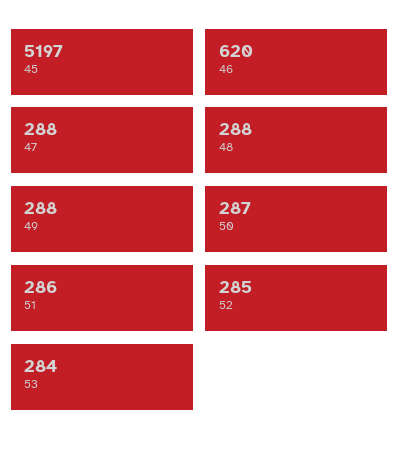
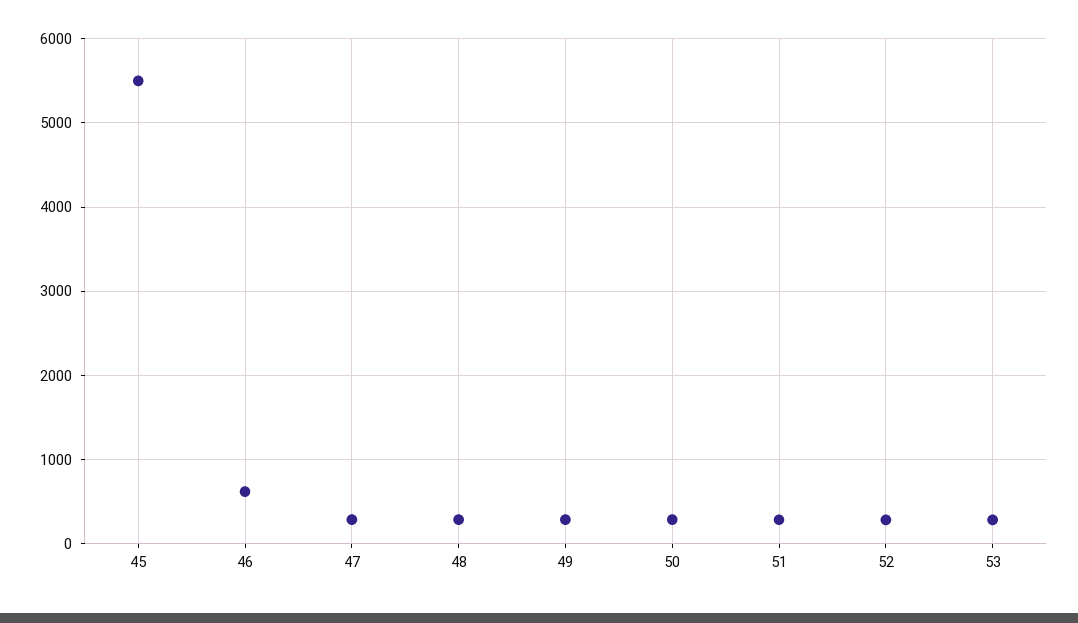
  {
-   "45": 5197,
+   "45": 5500,
    "46": 620,
    "47": 288,
    "48": 288,
    "49": 288,
    "50": 287,
    "51": 286,
    "52": 285,
    "53": 284
  }

